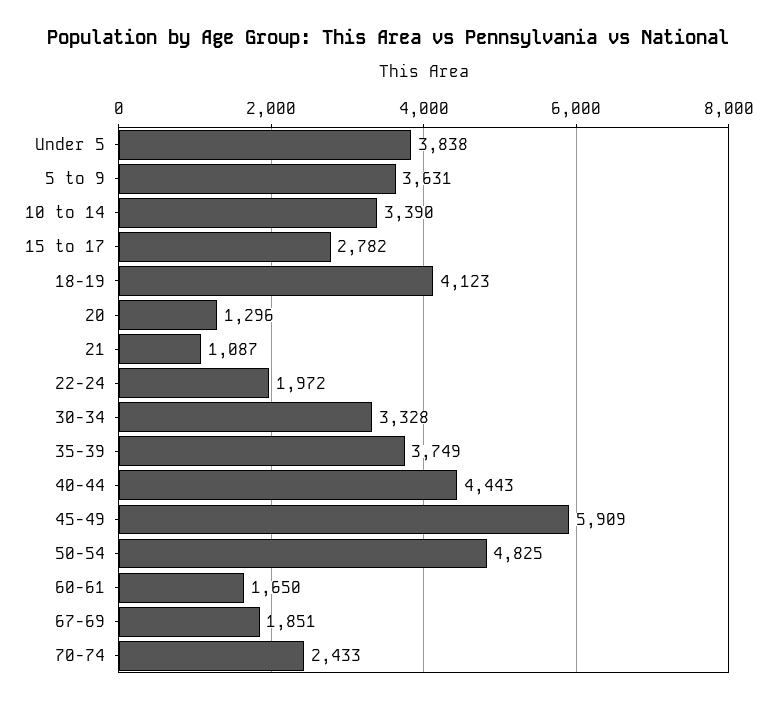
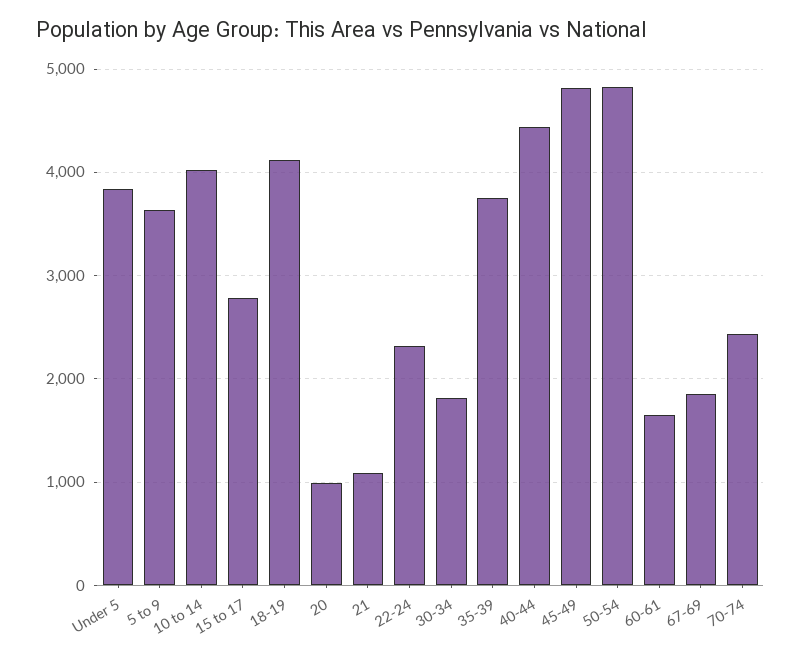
  {
    "Under 5": 3838,
    "5 to 9": 3631,
-   "10 to 14": 3390,
+   "10 to 14": 4000,
    "15 to 17": 2782,
    "18-19": 4123,
-   "20": 1296,
+   "20": 1000,
    "21": 1087,
-   "22-24": 1972,
+   "22-24": 2300,
-   "30-34": 3328,
+   "30-34": 1800,
    "35-39": 3749,
    "40-44": 4443,
-   "45-49": 5909,
+   "45-49": 4800,
    "50-54": 4825,
    "60-61": 1650,
    "67-69": 1851,
    "70-74": 2433
  }

